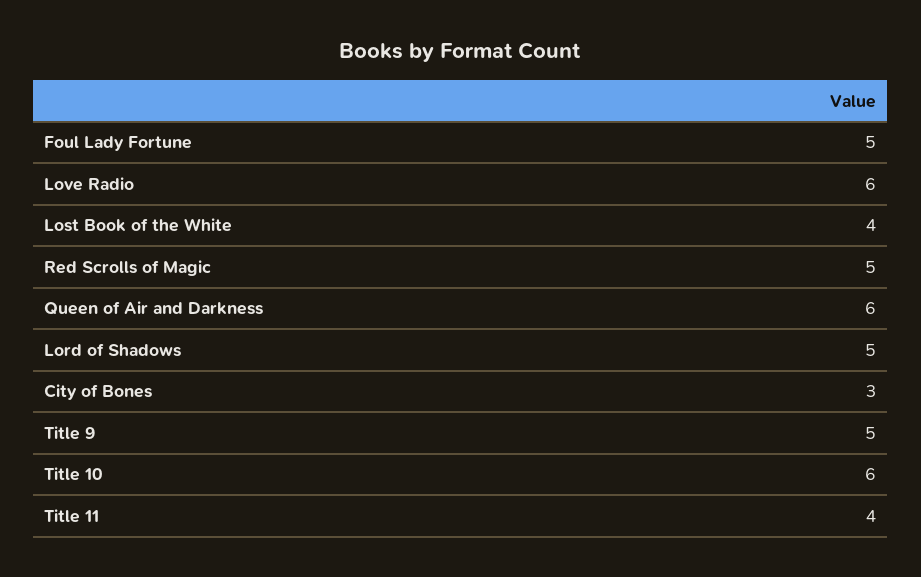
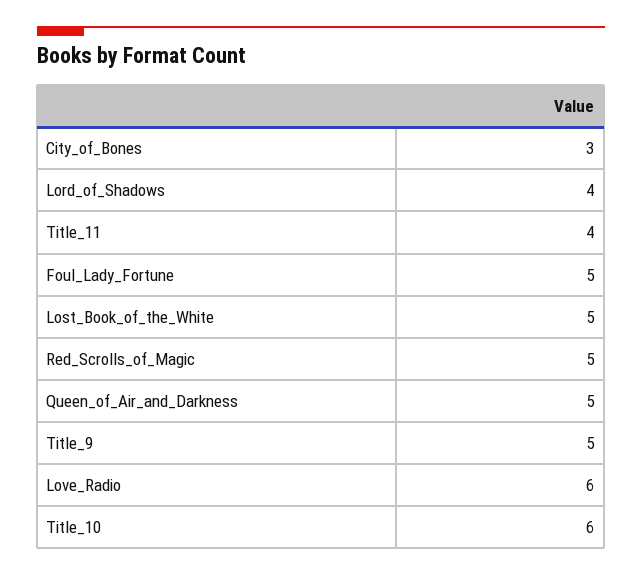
  {
    "Foul Lady Fortune": 5,
    "Love Radio": 6,
-   "Lost Book of the White": 4,
+   "Lost Book of the White": 5,
    "Red Scrolls of Magic": 5,
-   "Queen of Air and Darkness": 6,
+   "Queen of Air and Darkness": 5,
-   "Lord of Shadows": 5,
+   "Lord of Shadows": 4,
    "City of Bones": 3,
    "Title 9": 5,
    "Title 10": 6,
    "Title 11": 4
  }

